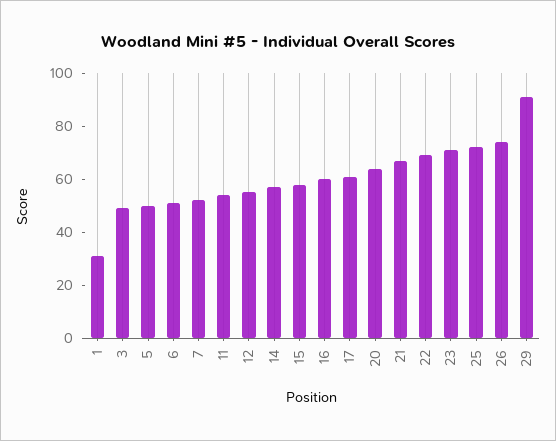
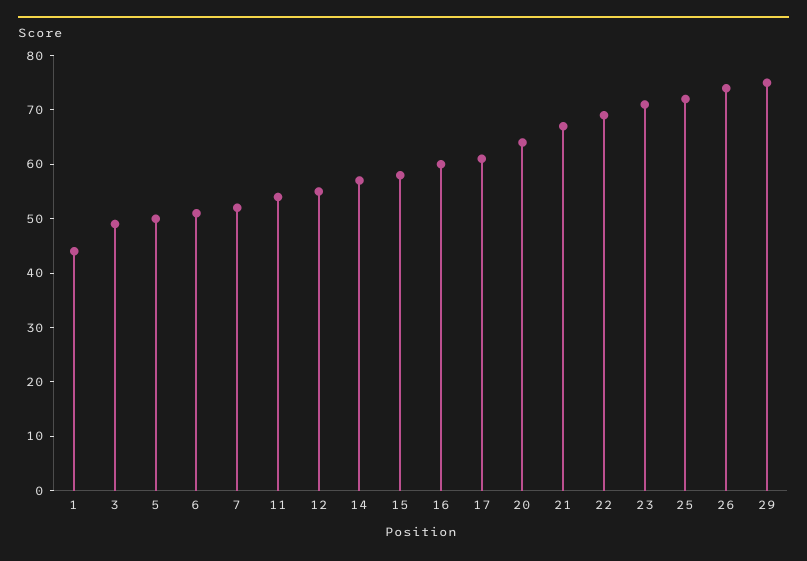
  {
-   "1": 30,
+   "1": 45,
    "3": 50,
    "5": 50,
    "6": 50,
    "7": 50,
    "11": 55,
    "12": 55,
    "14": 55,
    "15": 60,
    "16": 60,
    "17": 60,
    "20": 65,
    "21": 65,
    "22": 70,
    "23": 70,
    "25": 70,
    "26": 75,
-   "29": 90
+   "29": 75
  }

